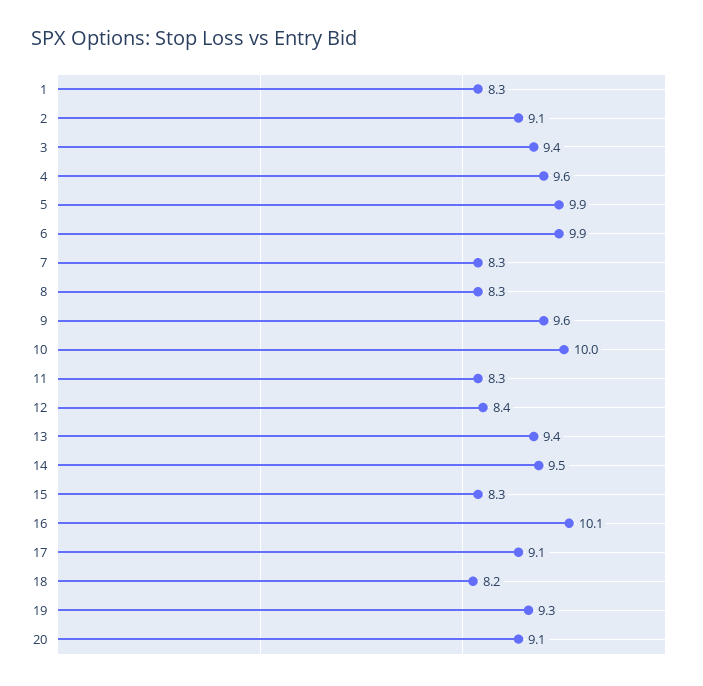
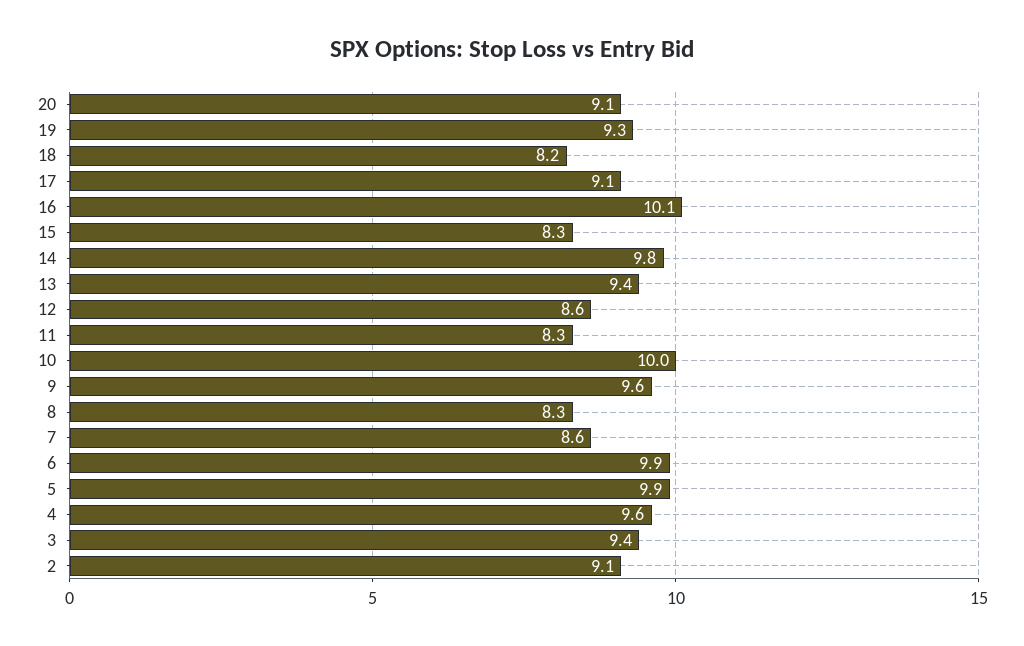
  {
-   "1": 8.3,
    "2": 9.1,
    "3": 9.4,
    "4": 9.6,
    "5": 9.9,
    "6": 9.9,
-   "7": 8.3,
+   "7": 8.6,
    "8": 8.3,
    "9": 9.6,
    "10": 10,
    "11": 8.3,
-   "12": 8.4,
+   "12": 8.6,
    "13": 9.4,
-   "14": 9.5,
+   "14": 9.8,
    "15": 8.3,
    "16": 10.1,
    "17": 9.1,
    "18": 8.2,
    "19": 9.3,
    "20": 9.1
  }

